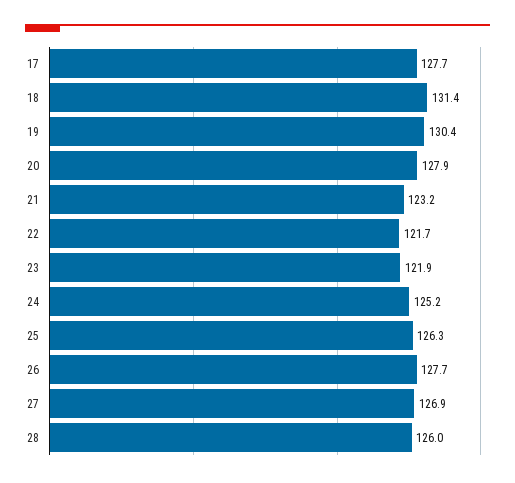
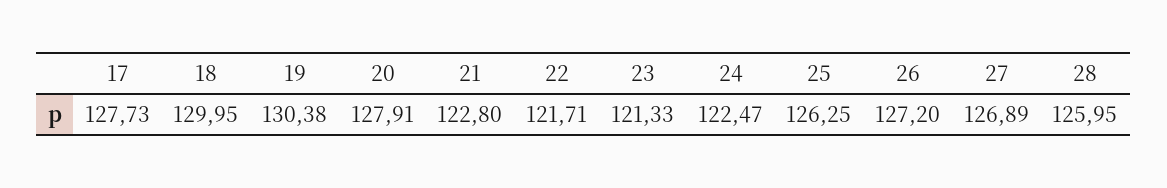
  {
    "17": 127.73,
-   "18": 131.4,
+   "18": 129.95,
    "19": 130.38,
    "20": 127.91,
-   "21": 123.2,
+   "21": 122.8,
    "22": 121.71,
-   "23": 121.9,
+   "23": 121.33,
-   "24": 125.2,
+   "24": 122.47,
    "25": 126.25,
-   "26": 127.7,
+   "26": 127.2,
    "27": 126.89,
    "28": 125.95
  }

